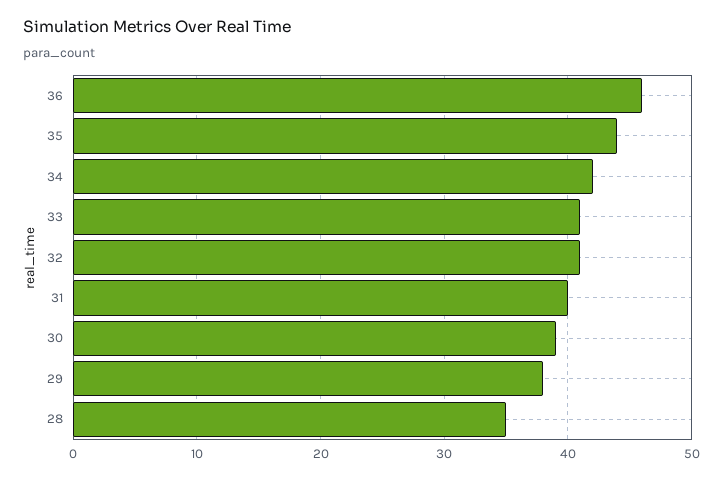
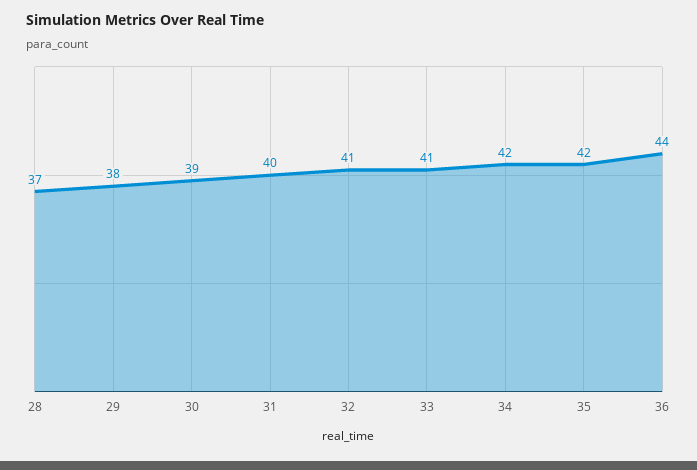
  {
-   "36": 46,
+   "36": 44,
-   "35": 44,
+   "35": 42,
    "34": 42,
    "33": 41,
    "32": 41,
    "31": 40,
    "30": 39,
    "29": 38,
-   "28": 35
+   "28": 37
  }

